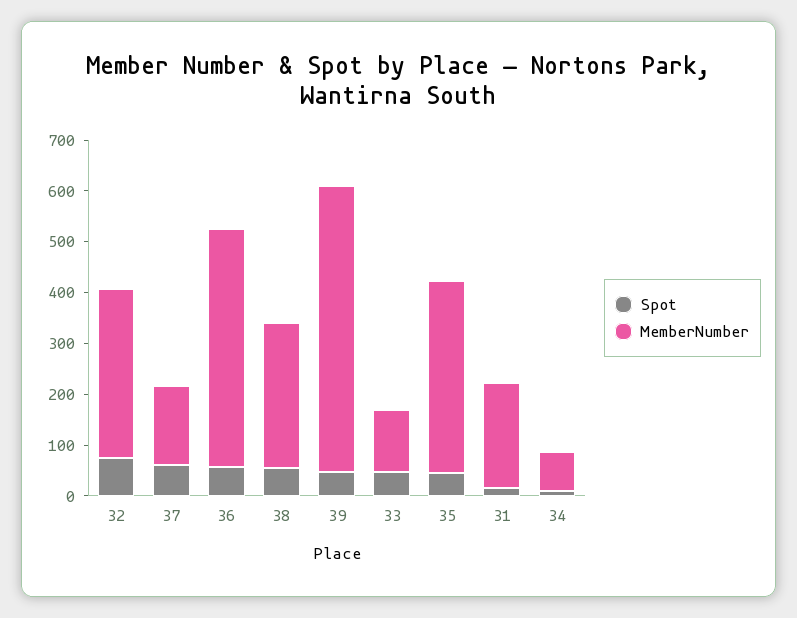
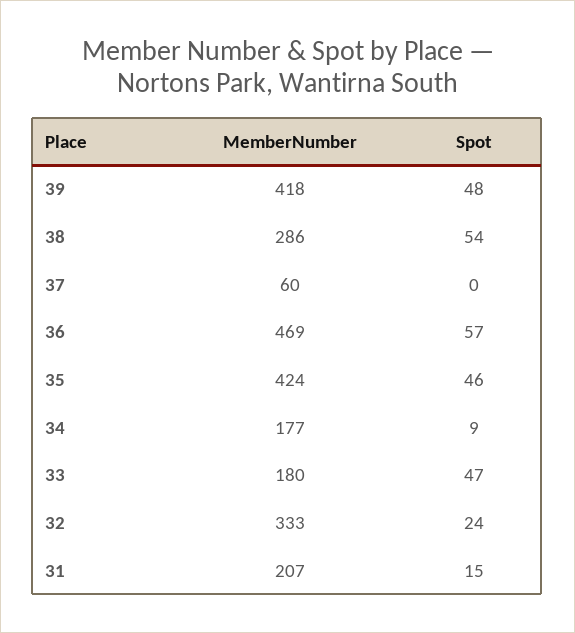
  {
    "Spot": {
-     "32": 80,
+     "32": 24,
-     "37": 60,
+     "37": 0,
      "36": 57,
      "38": 54,
      "39": 48,
      "33": 47,
      "35": 46,
      "31": 15,
      "34": 9
    },
    "MemberNumber": {
      "32": 333,
-     "37": 160,
+     "37": 60,
      "36": 469,
      "38": 286,
-     "39": 560,
+     "39": 418,
-     "33": 120,
+     "33": 180,
-     "35": 380,
+     "35": 424,
      "31": 207,
-     "34": 80
+     "34": 177
    }
  }

